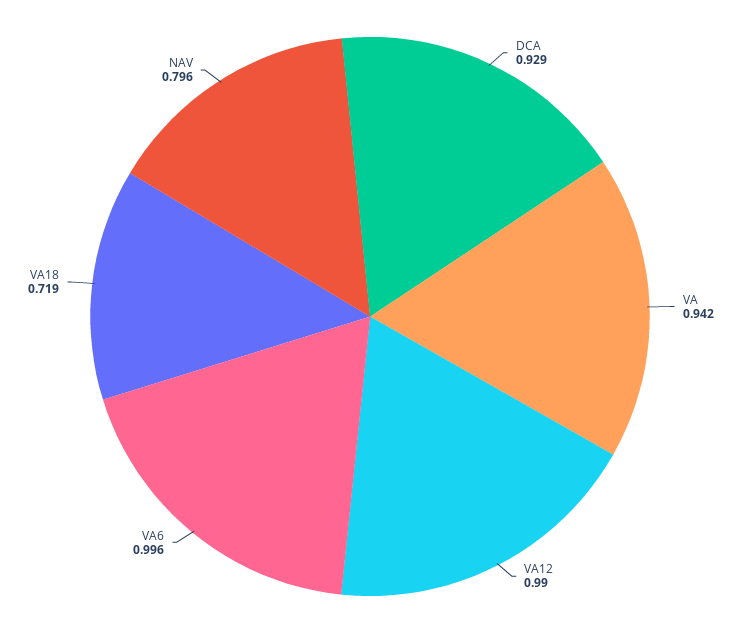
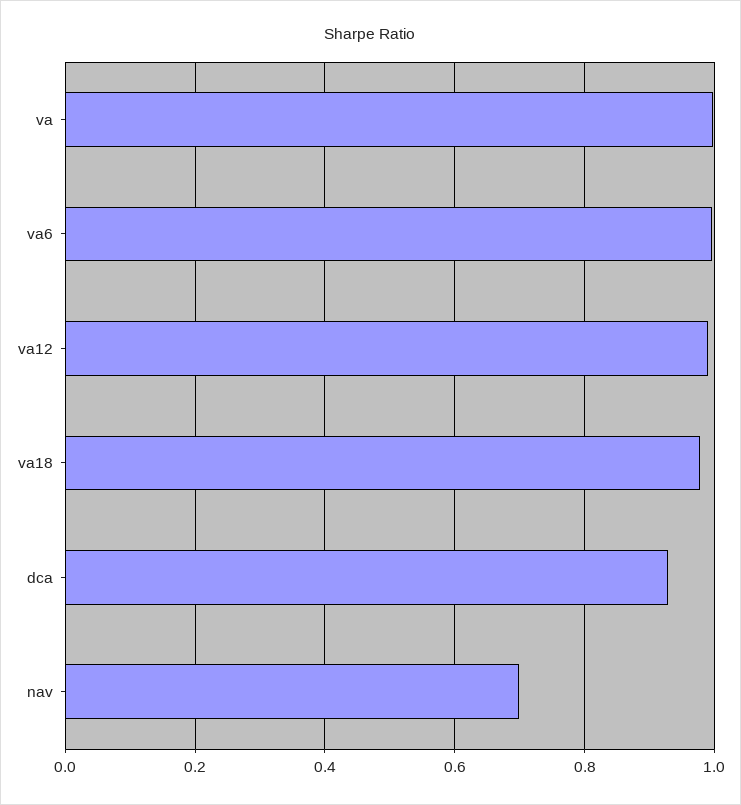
  {
    "DCA": 0.929,
-   "VA": 0.942,
+   "VA": 1,
    "VA12": 0.99,
    "VA6": 0.996,
-   "VA18": 0.719,
+   "VA18": 0.98,
-   "NAV": 0.796
+   "NAV": 0.7
  }

